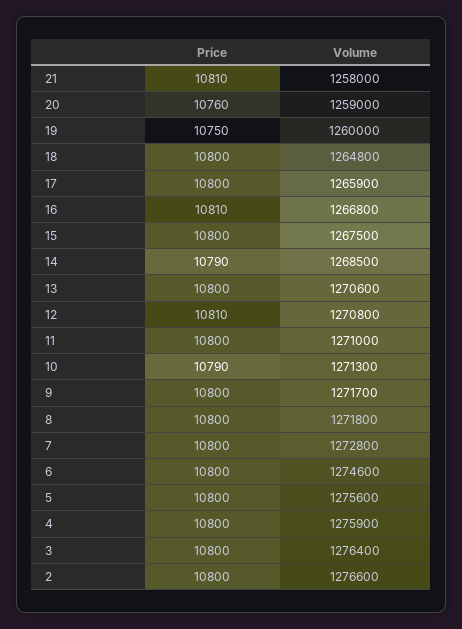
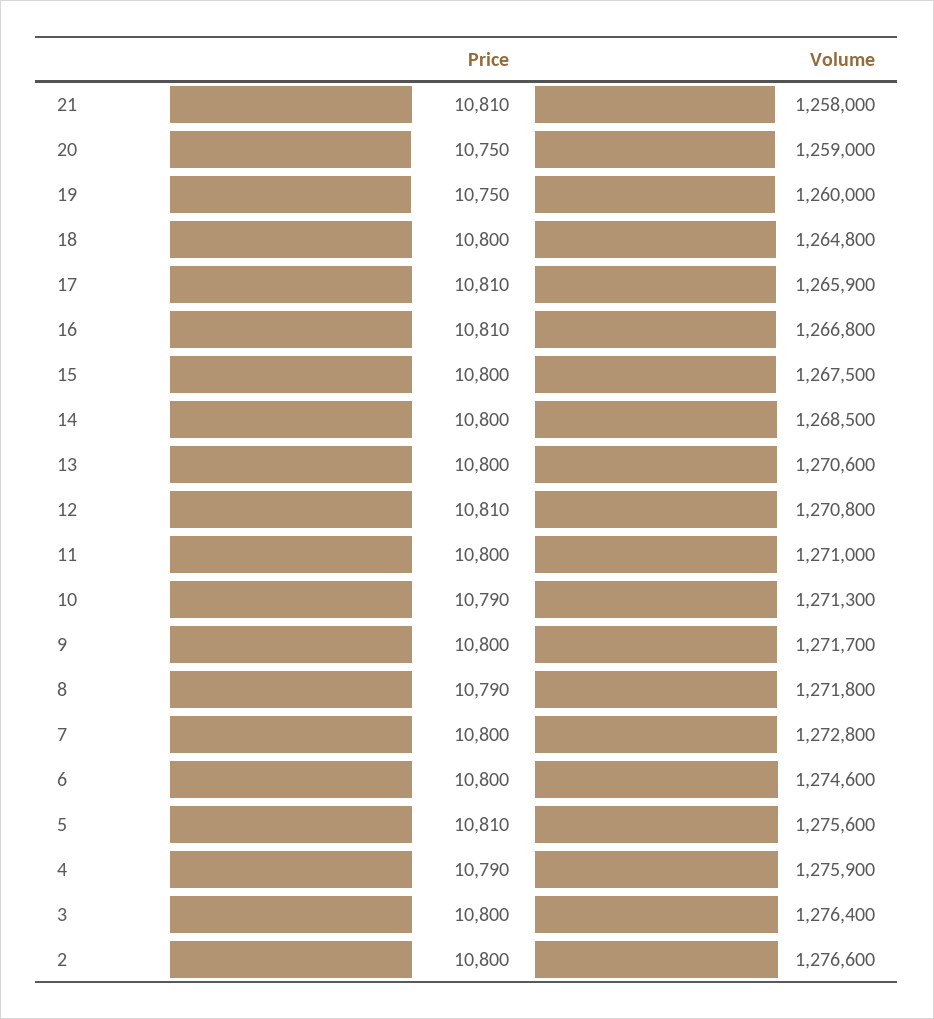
  {
    "Price": {
      "21": 10810,
-     "20": 10760,
+     "20": 10750,
      "19": 10750,
      "18": 10800,
-     "17": 10800,
+     "17": 10810,
      "16": 10810,
      "15": 10800,
-     "14": 10790,
+     "14": 10800,
      "13": 10800,
      "12": 10810,
      "11": 10800,
      "10": 10790,
      "9": 10800,
-     "8": 10800,
+     "8": 10790,
      "7": 10800,
      "6": 10800,
-     "5": 10800,
+     "5": 10810,
-     "4": 10800,
+     "4": 10790,
      "3": 10800,
      "2": 10800
    },
    "Volume": {
      "21": 1258000,
      "20": 1259000,
      "19": 1260000,
      "18": 1264800,
      "17": 1265900,
      "16": 1266800,
      "15": 1267500,
      "14": 1268500,
      "13": 1270600,
      "12": 1270800,
      "11": 1271000,
      "10": 1271300,
      "9": 1271700,
      "8": 1271800,
      "7": 1272800,
      "6": 1274600,
      "5": 1275600,
      "4": 1275900,
      "3": 1276400,
      "2": 1276600
    }
  }

